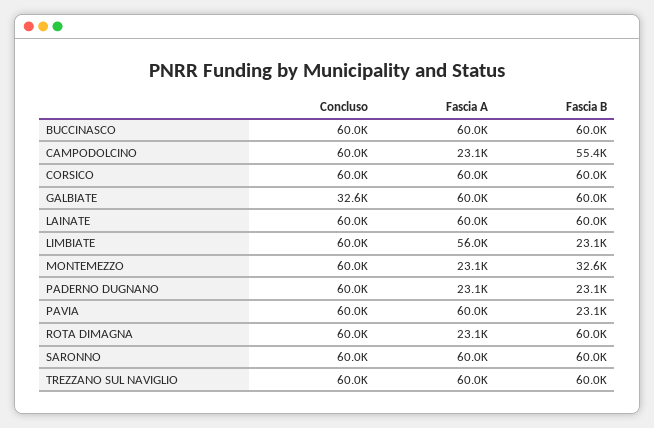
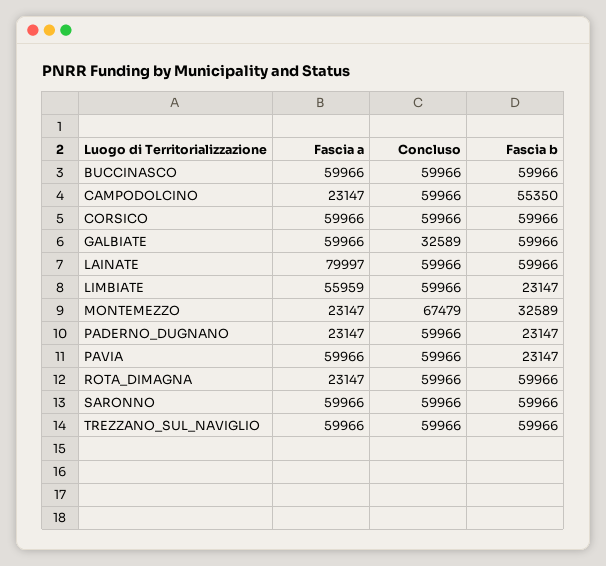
  {
    "Concluso": {
      "BUCCINASCO": 59966,
      "CAMPODOLCINO": 59966,
      "CORSICO": 59966,
      "GALBIATE": 32589,
      "LAINATE": 59966,
      "LIMBIATE": 59966,
-     "MONTEMEZZO": 60000,
+     "MONTEMEZZO": 67479,
      "PADERNO DUGNANO": 59966,
      "PAVIA": 59966,
      "ROTA DIMAGNA": 59966,
      "SARONNO": 59966,
      "TREZZANO SUL NAVIGLIO": 59966
    },
    "Fascia A": {
      "BUCCINASCO": 59966,
      "CAMPODOLCINO": 23147,
      "CORSICO": 59966,
      "GALBIATE": 59966,
-     "LAINATE": 60000,
+     "LAINATE": 79997,
      "LIMBIATE": 55959,
      "MONTEMEZZO": 23147,
      "PADERNO DUGNANO": 23147,
      "PAVIA": 59966,
      "ROTA DIMAGNA": 23147,
      "SARONNO": 59966,
      "TREZZANO SUL NAVIGLIO": 59966
    },
    "Fascia B": {
      "BUCCINASCO": 59966,
      "CAMPODOLCINO": 55350,
      "CORSICO": 59966,
      "GALBIATE": 59966,
      "LAINATE": 59966,
      "LIMBIATE": 23147,
      "MONTEMEZZO": 32589,
      "PADERNO DUGNANO": 23147,
      "PAVIA": 23147,
      "ROTA DIMAGNA": 59966,
      "SARONNO": 59966,
      "TREZZANO SUL NAVIGLIO": 59966
    }
  }

